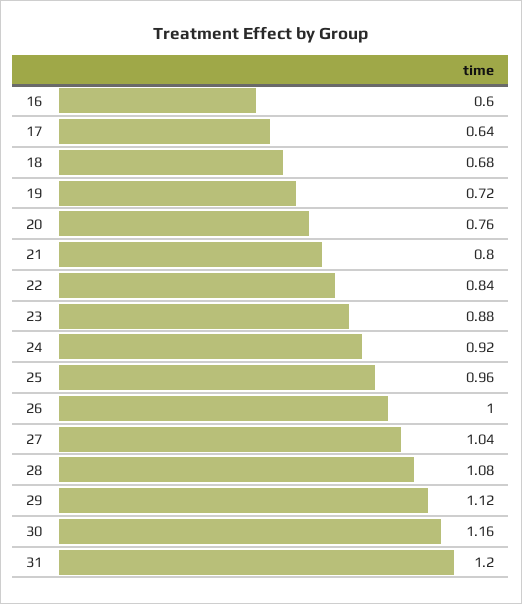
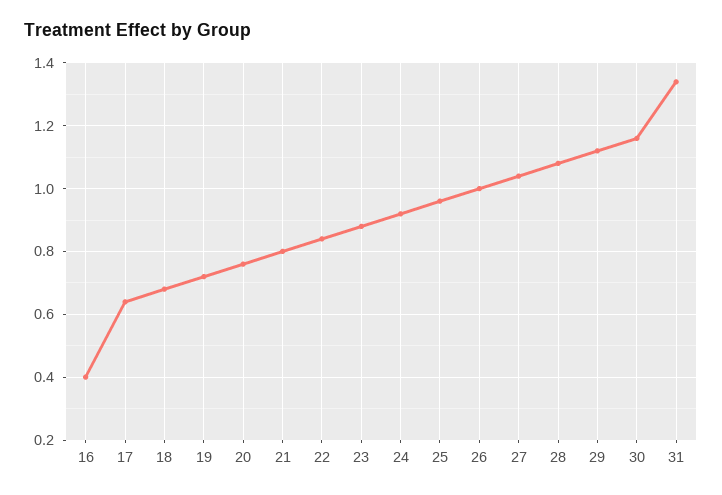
  {
-   "16": 0.6,
+   "16": 0.4,
    "17": 0.64,
    "18": 0.68,
    "19": 0.72,
    "20": 0.76,
    "21": 0.8,
    "22": 0.84,
    "23": 0.88,
    "24": 0.92,
    "25": 0.96,
    "26": 1,
    "27": 1.04,
    "28": 1.08,
    "29": 1.12,
    "30": 1.16,
-   "31": 1.2
+   "31": 1.35
  }

